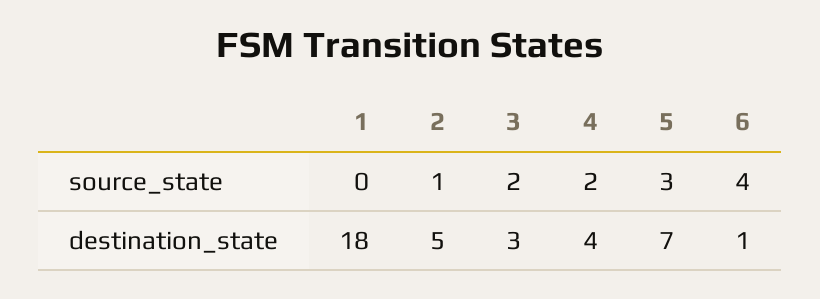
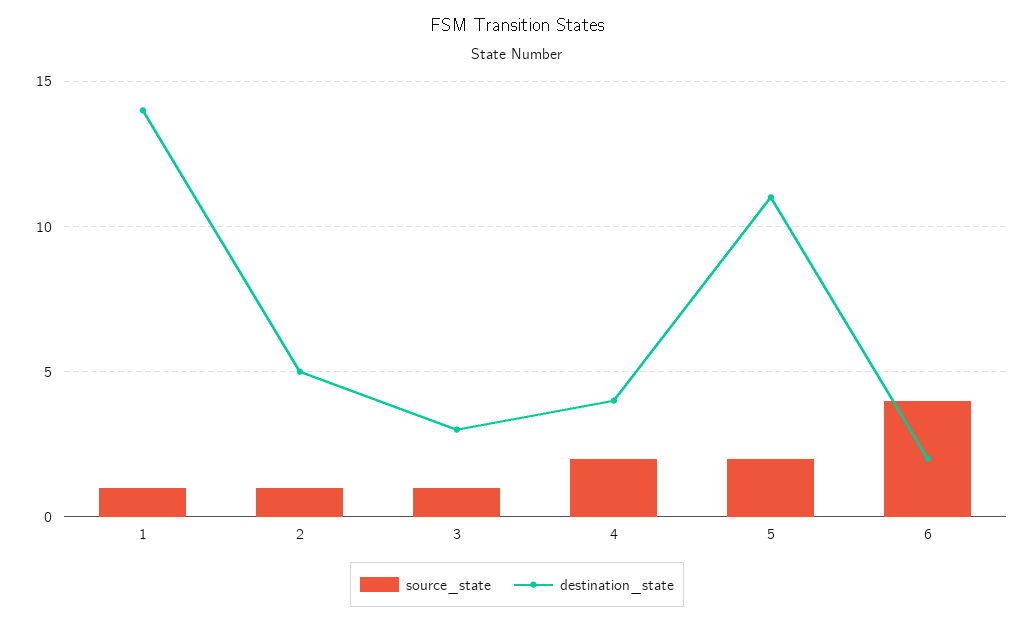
  {
    "source_state": {
-     "1": 0,
+     "1": 1,
      "2": 1,
-     "3": 2,
+     "3": 1,
      "4": 2,
-     "5": 3,
+     "5": 2,
      "6": 4
    },
    "destination_state": {
-     "1": 18,
+     "1": 14,
      "2": 5,
      "3": 3,
      "4": 4,
-     "5": 7,
+     "5": 11,
-     "6": 1
+     "6": 2
    }
  }

